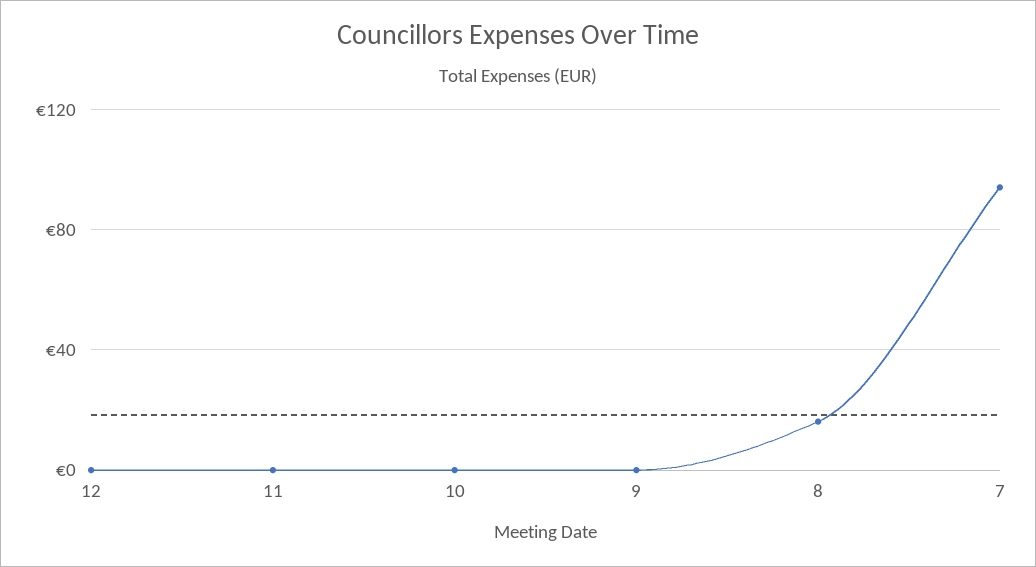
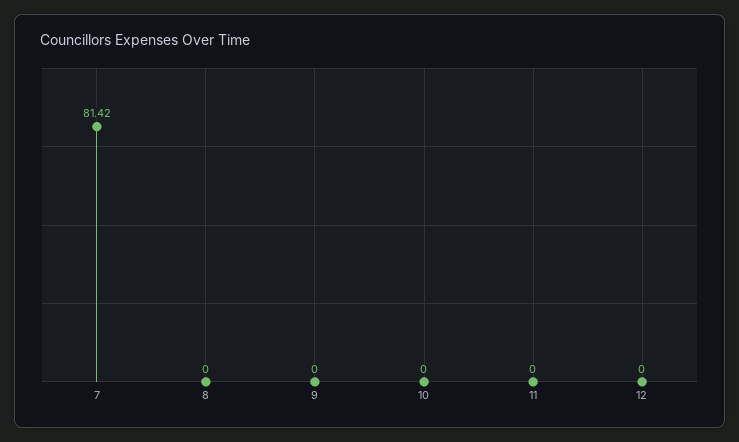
  {
    "12": 0,
    "11": 0,
    "10": 0,
    "9": 0,
-   "8": 15,
+   "8": 0,
-   "7": 95
+   "7": 81.42
  }

